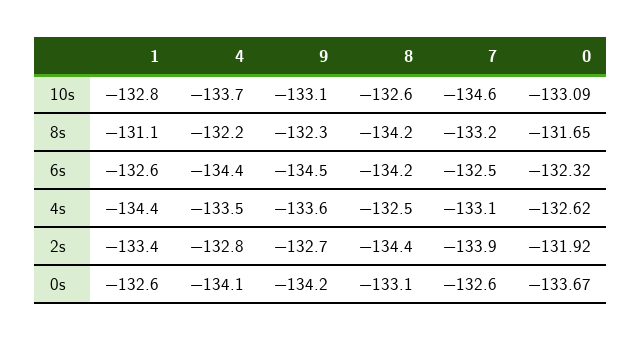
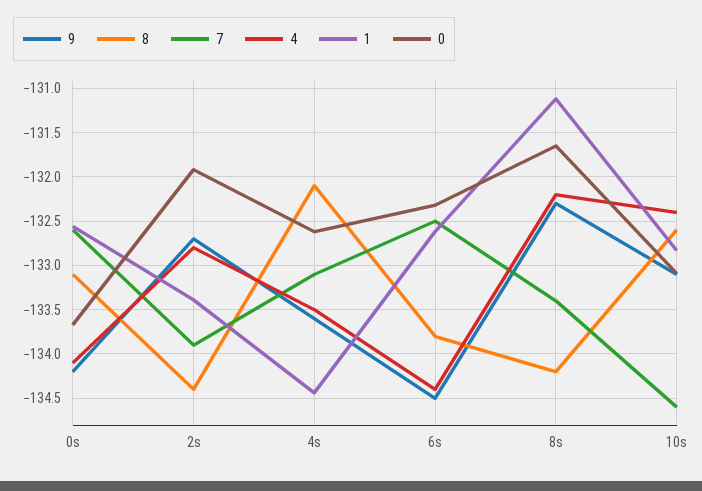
  {
    "1": {
      "10s": -132.8,
      "8s": -131.1,
      "6s": -132.6,
      "4s": -134.4,
      "2s": -133.4,
      "0s": -132.6
    },
    "4": {
-     "10s": -133.7,
+     "10s": -132.4,
      "8s": -132.2,
      "6s": -134.4,
      "4s": -133.5,
      "2s": -132.8,
      "0s": -134.1
    },
    "9": {
      "10s": -133.1,
      "8s": -132.3,
      "6s": -134.5,
      "4s": -133.6,
      "2s": -132.7,
      "0s": -134.2
    },
    "8": {
      "10s": -132.6,
      "8s": -134.2,
-     "6s": -134.2,
+     "6s": -133.8,
-     "4s": -132.5,
+     "4s": -132.1,
      "2s": -134.4,
      "0s": -133.1
    },
    "7": {
      "10s": -134.6,
-     "8s": -133.2,
+     "8s": -133.4,
      "6s": -132.5,
      "4s": -133.1,
      "2s": -133.9,
      "0s": -132.6
    },
    "0": {
      "10s": -133.09,
      "8s": -131.65,
      "6s": -132.32,
      "4s": -132.62,
      "2s": -131.92,
      "0s": -133.67
    }
  }

